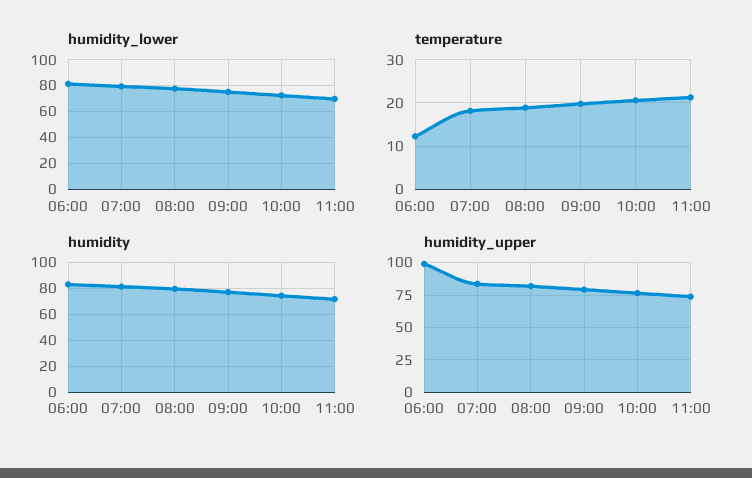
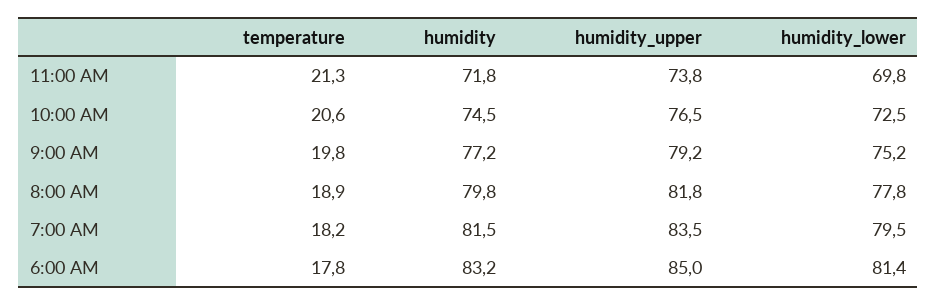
  {
    "humidity_lower": {
      "06:00": 81.4,
      "07:00": 79.5,
      "08:00": 77.8,
      "09:00": 75.2,
      "10:00": 72.5,
      "11:00": 69.8
    },
    "temperature": {
-     "06:00": 12,
+     "06:00": 17.8,
      "07:00": 18.2,
      "08:00": 18.9,
      "09:00": 19.8,
      "10:00": 20.6,
      "11:00": 21.3
    },
    "humidity": {
      "06:00": 83.2,
      "07:00": 81.5,
      "08:00": 79.8,
      "09:00": 77.2,
      "10:00": 74.5,
      "11:00": 71.8
    },
    "humidity_upper": {
-     "06:00": 100,
+     "06:00": 85,
      "07:00": 83.5,
      "08:00": 81.8,
      "09:00": 79.2,
      "10:00": 76.5,
      "11:00": 73.8
    }
  }

